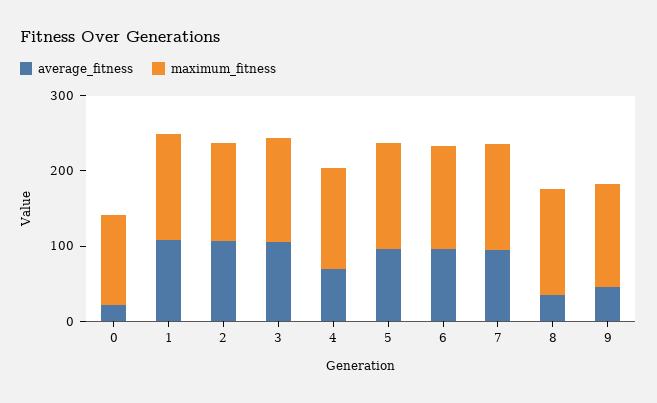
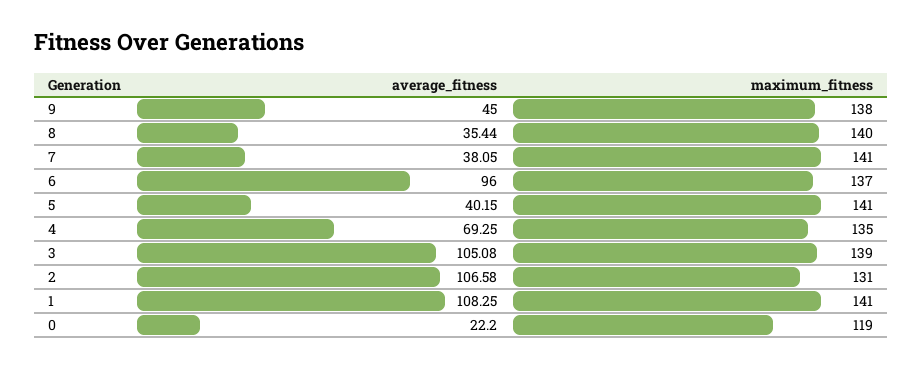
  {
    "average_fitness": {
      "0": 22.2,
      "1": 108.25,
      "2": 106.58,
      "3": 105.08,
      "4": 69.25,
-     "5": 100,
+     "5": 40.15,
      "6": 96,
-     "7": 100,
+     "7": 38.05,
      "8": 35.44,
      "9": 45
    },
    "maximum_fitness": {
      "0": 119,
      "1": 141,
      "2": 131,
      "3": 139,
      "4": 135,
      "5": 141,
      "6": 137,
      "7": 141,
      "8": 140,
      "9": 138
    }
  }

